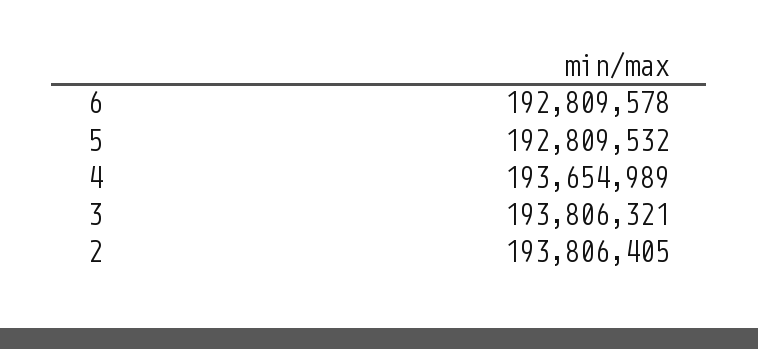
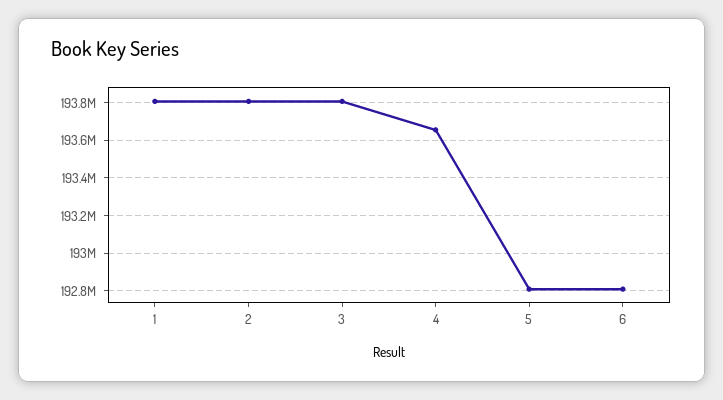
  {
    "6": 192809578,
    "5": 192809532,
    "4": 193654989,
    "3": 193806321,
-   "2": 193806405
+   "2": 193806405,
+   "1": 193800000
  }

